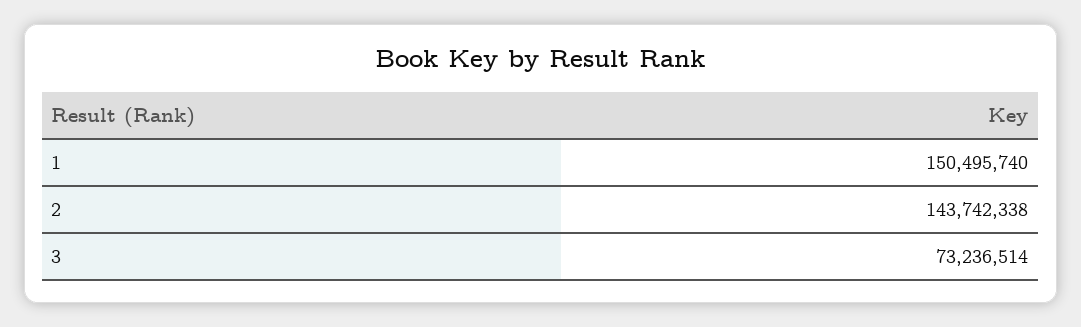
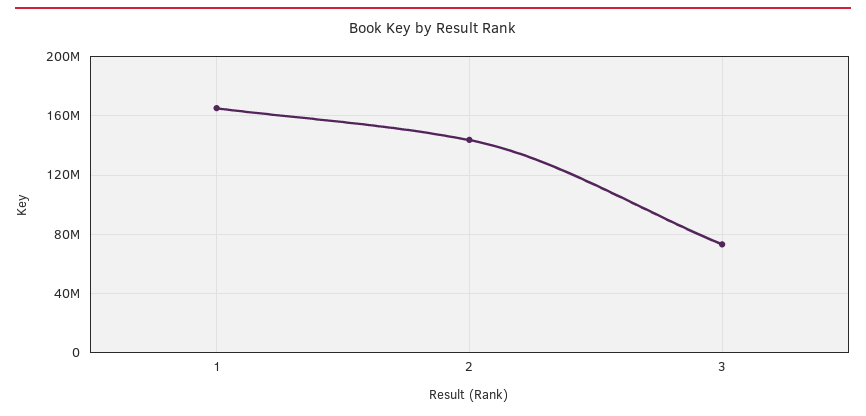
  {
-   "1": 150495740,
+   "1": 165000000,
    "2": 143742338,
    "3": 73236514
  }

